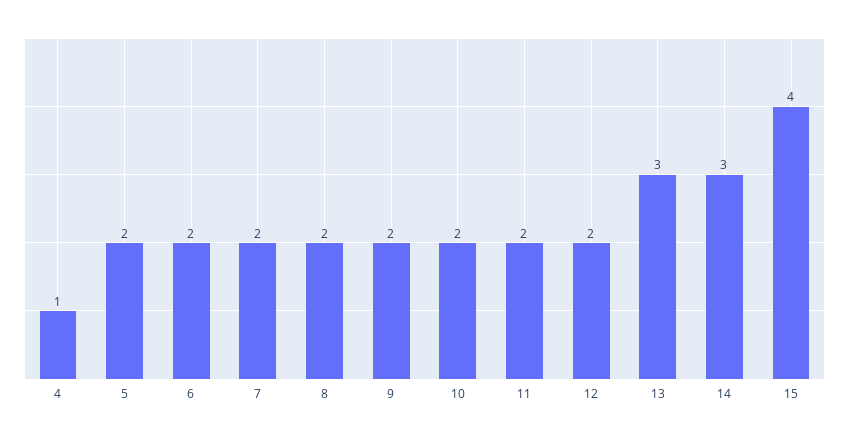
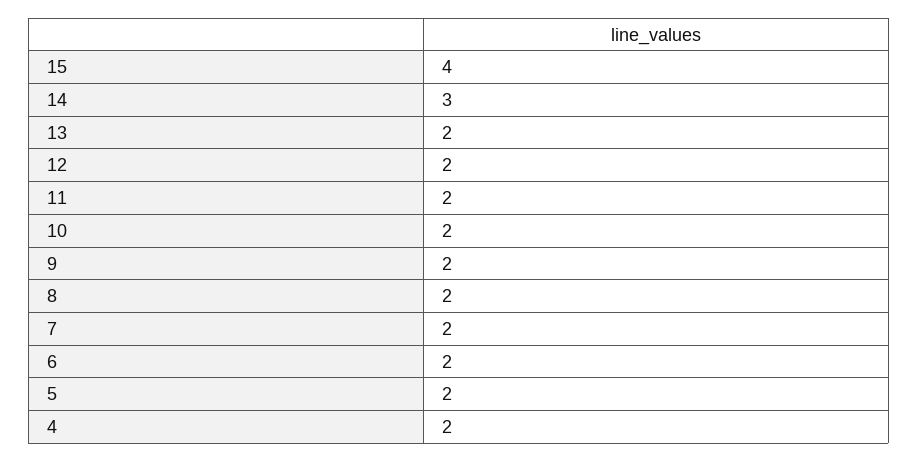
  {
-   "4": 1,
+   "4": 2,
    "5": 2,
    "6": 2,
    "7": 2,
    "8": 2,
    "9": 2,
    "10": 2,
    "11": 2,
    "12": 2,
-   "13": 3,
+   "13": 2,
    "14": 3,
    "15": 4
  }

